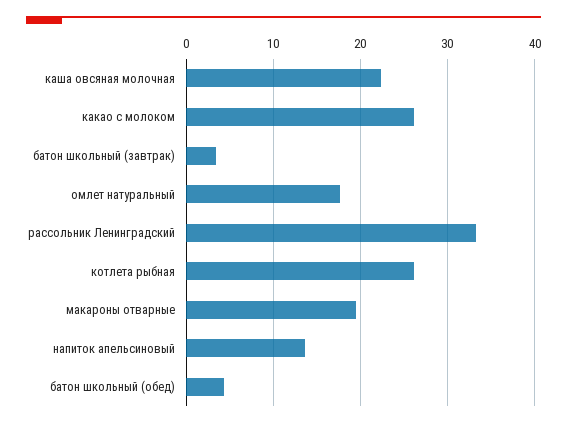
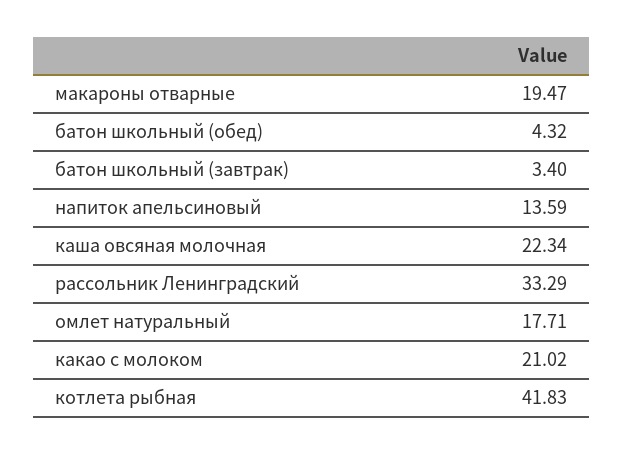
  {
    "каша овсяная молочная": 22.34,
-   "какао с молоком": 26,
+   "какао с молоком": 21.02,
    "батон школьный (завтрак)": 3.4,
    "омлет натуральный": 17.71,
    "рассольник Ленинградский": 33.29,
-   "котлета рыбная": 26,
+   "котлета рыбная": 41.83,
    "макароны отварные": 19.47,
    "напиток апельсиновый": 13.59,
    "батон школьный (обед)": 4.32
  }

